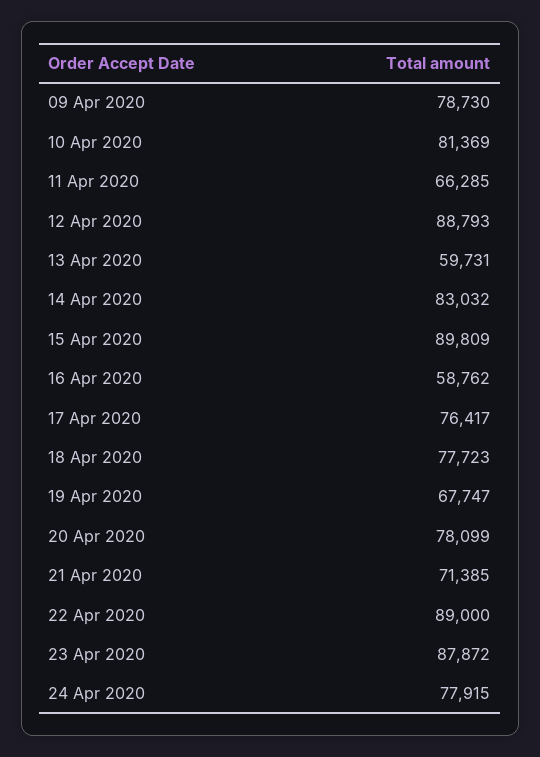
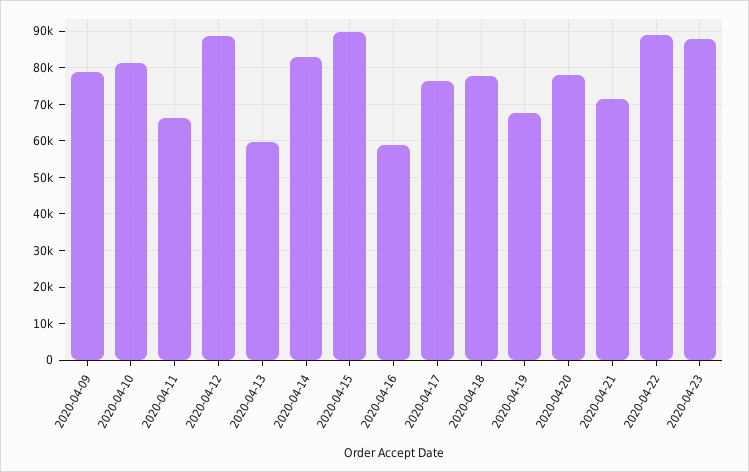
  {
    "09 Apr 2020": 78730,
    "10 Apr 2020": 81369,
    "11 Apr 2020": 66285,
    "12 Apr 2020": 88793,
    "13 Apr 2020": 59731,
    "14 Apr 2020": 83032,
    "15 Apr 2020": 89809,
    "16 Apr 2020": 58762,
    "17 Apr 2020": 76417,
    "18 Apr 2020": 77723,
    "19 Apr 2020": 67747,
    "20 Apr 2020": 78099,
    "21 Apr 2020": 71385,
    "22 Apr 2020": 89000,
-   "23 Apr 2020": 87872,
+   "23 Apr 2020": 87872
-   "24 Apr 2020": 77915
  }

